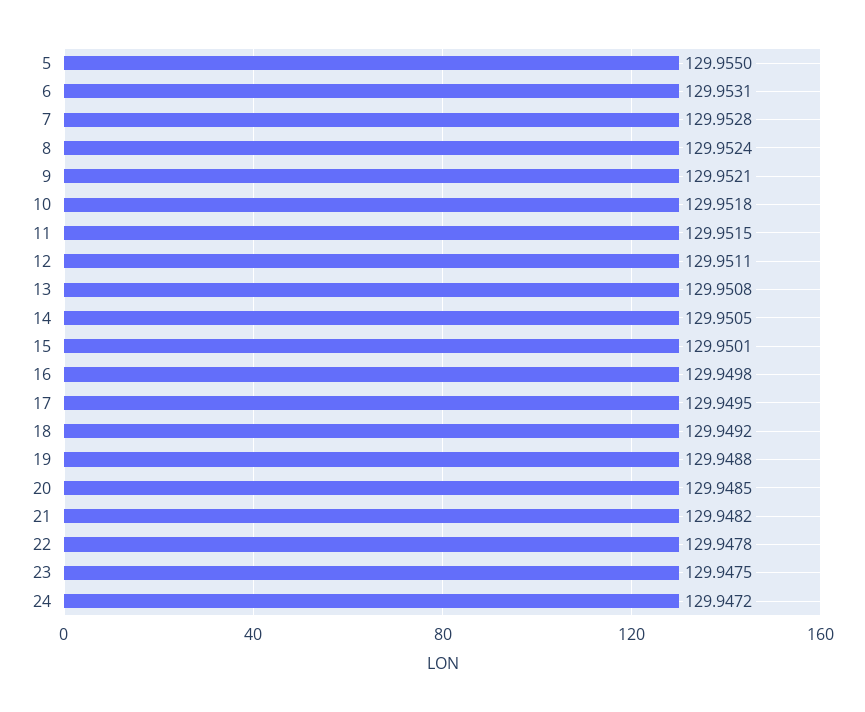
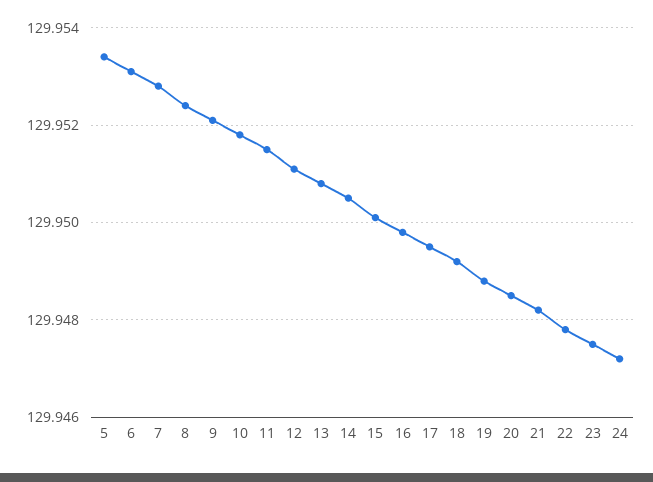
  {
-   "5": 129.955,
+   "5": 129.9535,
    "6": 129.9531,
    "7": 129.9528,
    "8": 129.9524,
    "9": 129.9521,
    "10": 129.9518,
    "11": 129.9515,
    "12": 129.9511,
    "13": 129.9508,
    "14": 129.9505,
    "15": 129.9501,
    "16": 129.9498,
    "17": 129.9495,
    "18": 129.9492,
    "19": 129.9488,
    "20": 129.9485,
    "21": 129.9482,
    "22": 129.9478,
    "23": 129.9475,
    "24": 129.9472
  }

